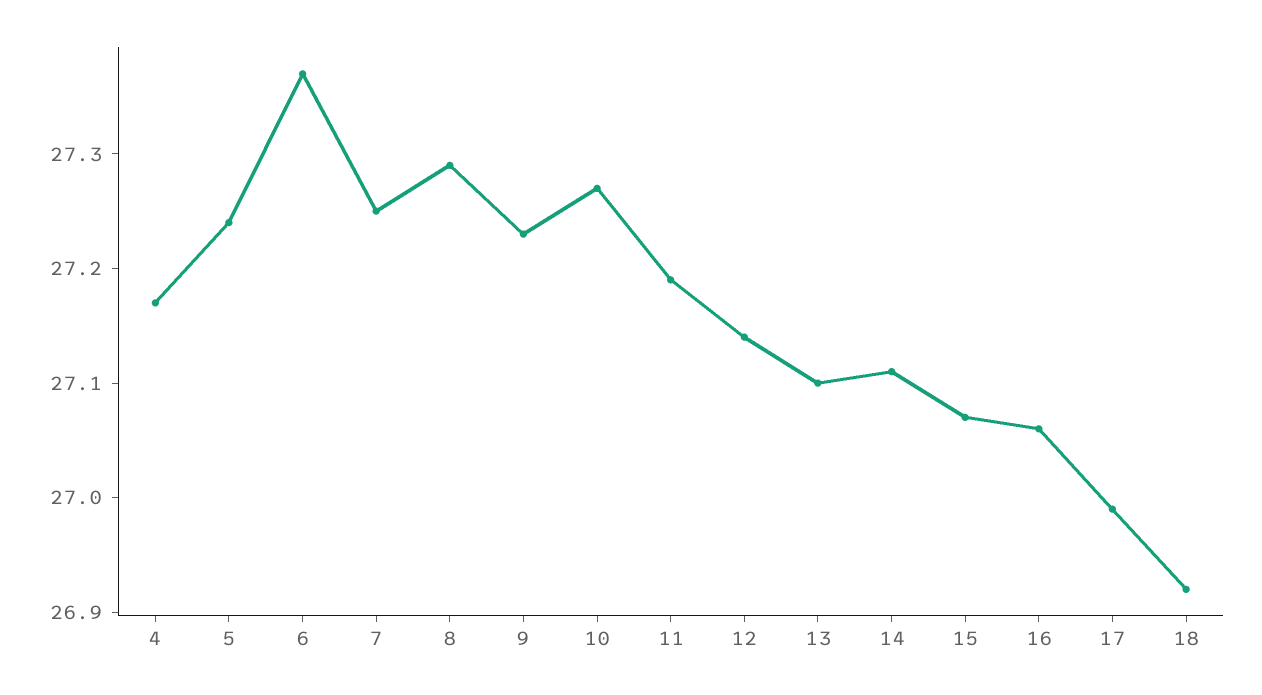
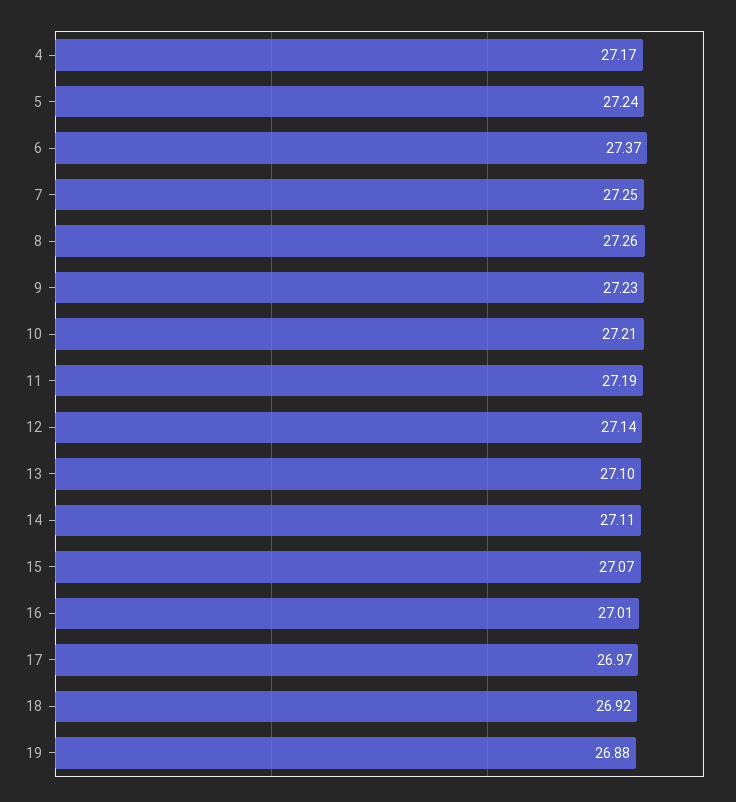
  {
    "4": 27.17,
    "5": 27.24,
    "6": 27.37,
    "7": 27.25,
-   "8": 27.29,
+   "8": 27.26,
    "9": 27.23,
-   "10": 27.27,
+   "10": 27.21,
    "11": 27.19,
    "12": 27.14,
    "13": 27.1,
    "14": 27.11,
    "15": 27.07,
-   "16": 27.06,
+   "16": 27.01,
-   "17": 26.99,
+   "17": 26.97,
-   "18": 26.92
+   "18": 26.92,
+   "19": 26.88
  }

